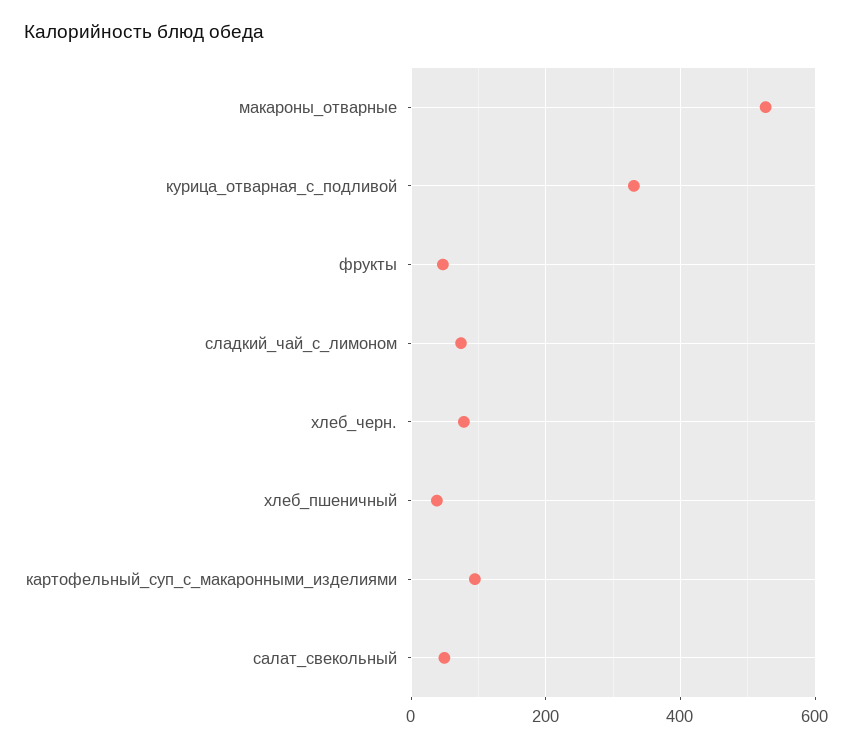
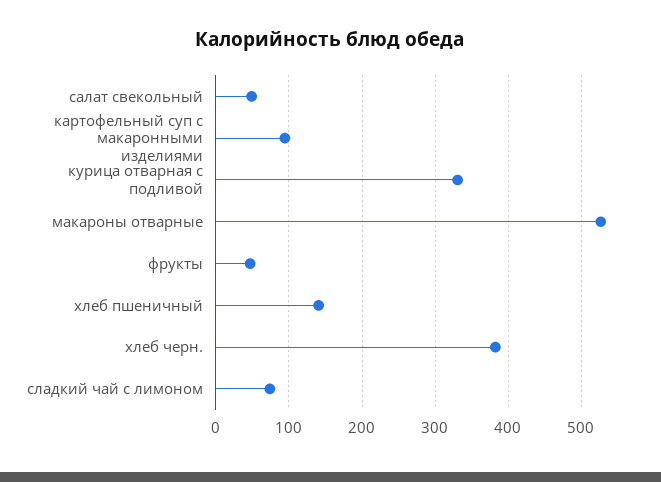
  {
    "макароны_отварные": 530,
    "курица_отварная_с_подливой": 330,
    "фрукты": 50,
    "сладкий_чай_с_лимоном": 70,
-   "хлеб_черн.": 80,
+   "хлеб_черн.": 380,
-   "хлеб_пшеничный": 40,
+   "хлеб_пшеничный": 140,
    "картофельный_суп_с_макаронными_изделиями": 90,
    "салат_свекольный": 50
  }

